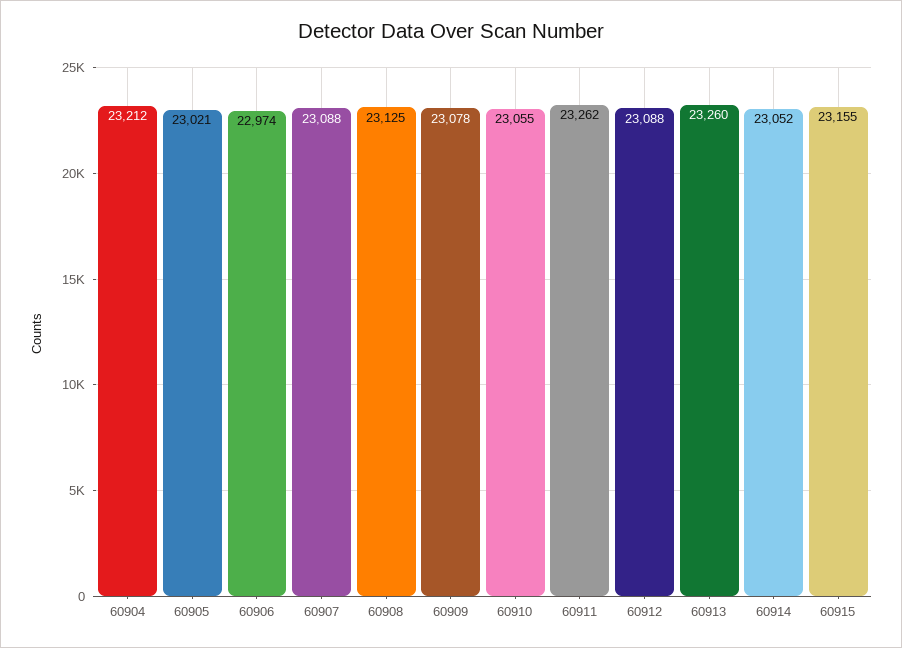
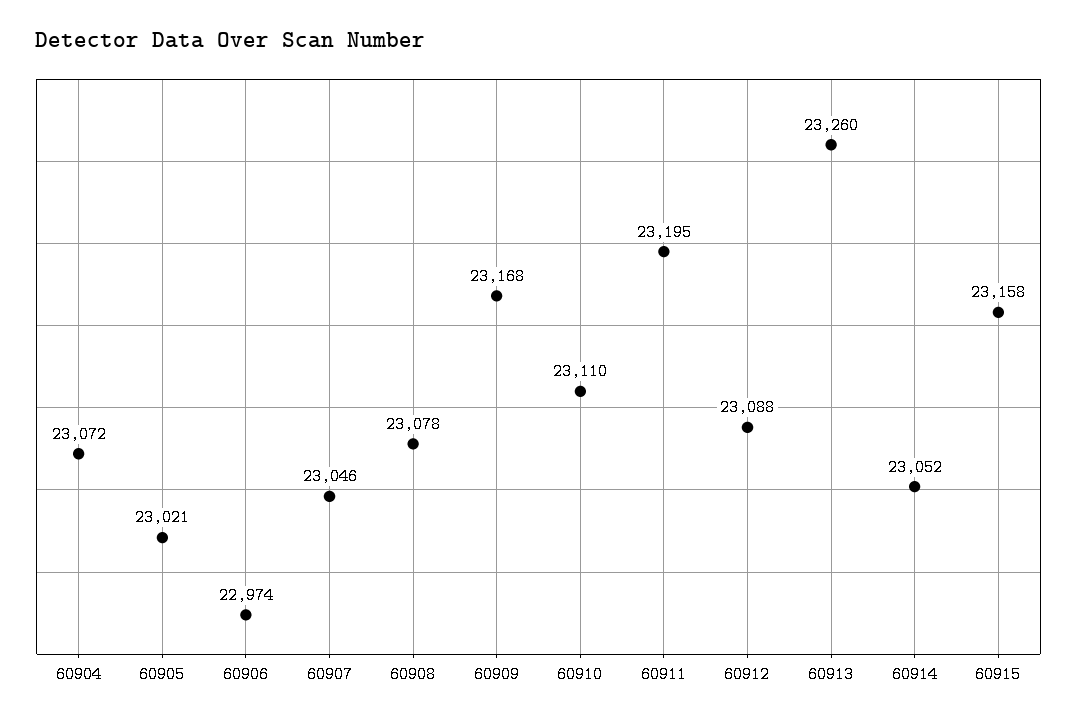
  {
-   "60904": 23212,
+   "60904": 23072,
    "60905": 23021,
    "60906": 22974,
-   "60907": 23088,
+   "60907": 23046,
-   "60908": 23125,
+   "60908": 23078,
-   "60909": 23078,
+   "60909": 23168,
-   "60910": 23055,
+   "60910": 23110,
-   "60911": 23262,
+   "60911": 23195,
    "60912": 23088,
    "60913": 23260,
    "60914": 23052,
-   "60915": 23155
+   "60915": 23158
  }

